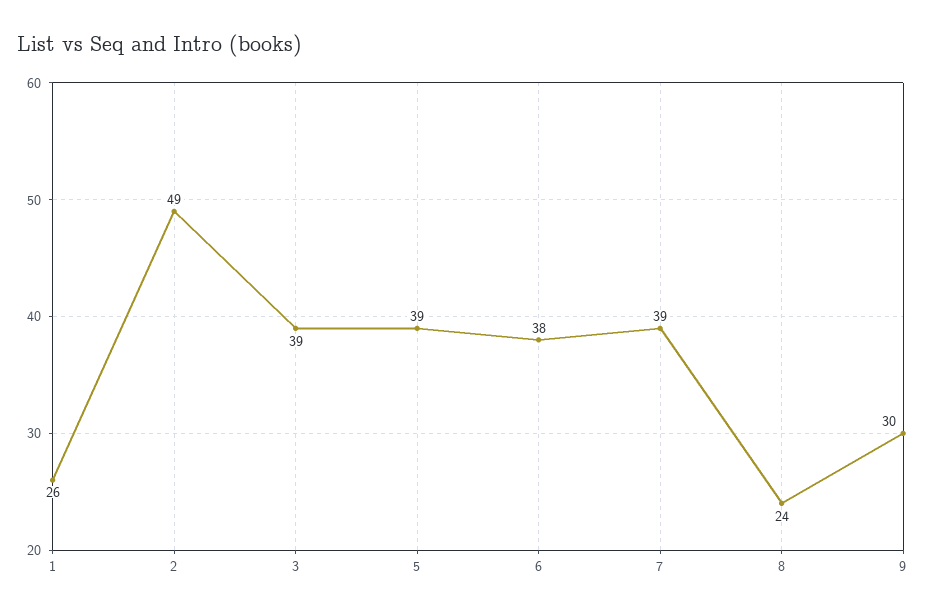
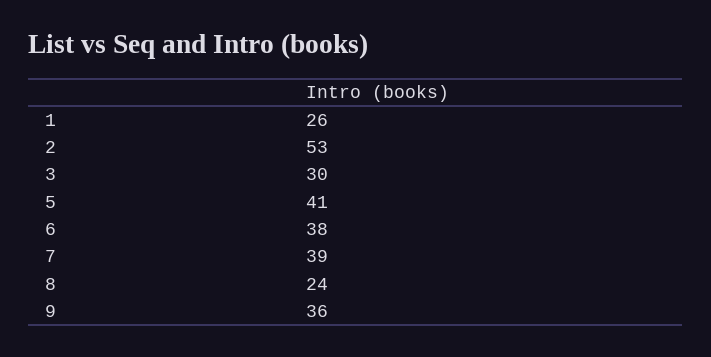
  {
    "1": 26,
-   "2": 49,
+   "2": 53,
-   "3": 39,
+   "3": 30,
-   "5": 39,
+   "5": 41,
    "6": 38,
    "7": 39,
    "8": 24,
-   "9": 30
+   "9": 36
  }

